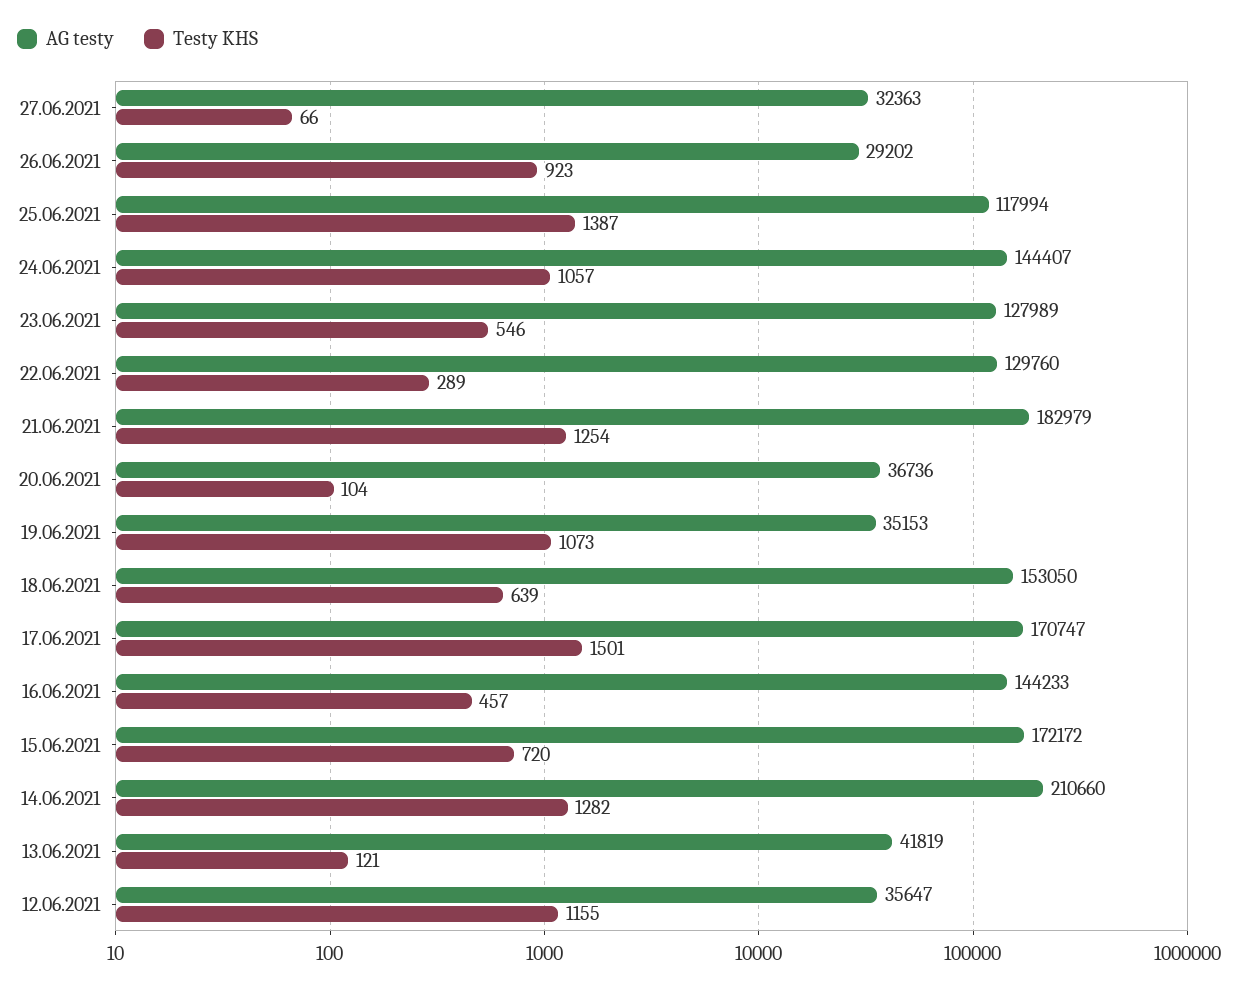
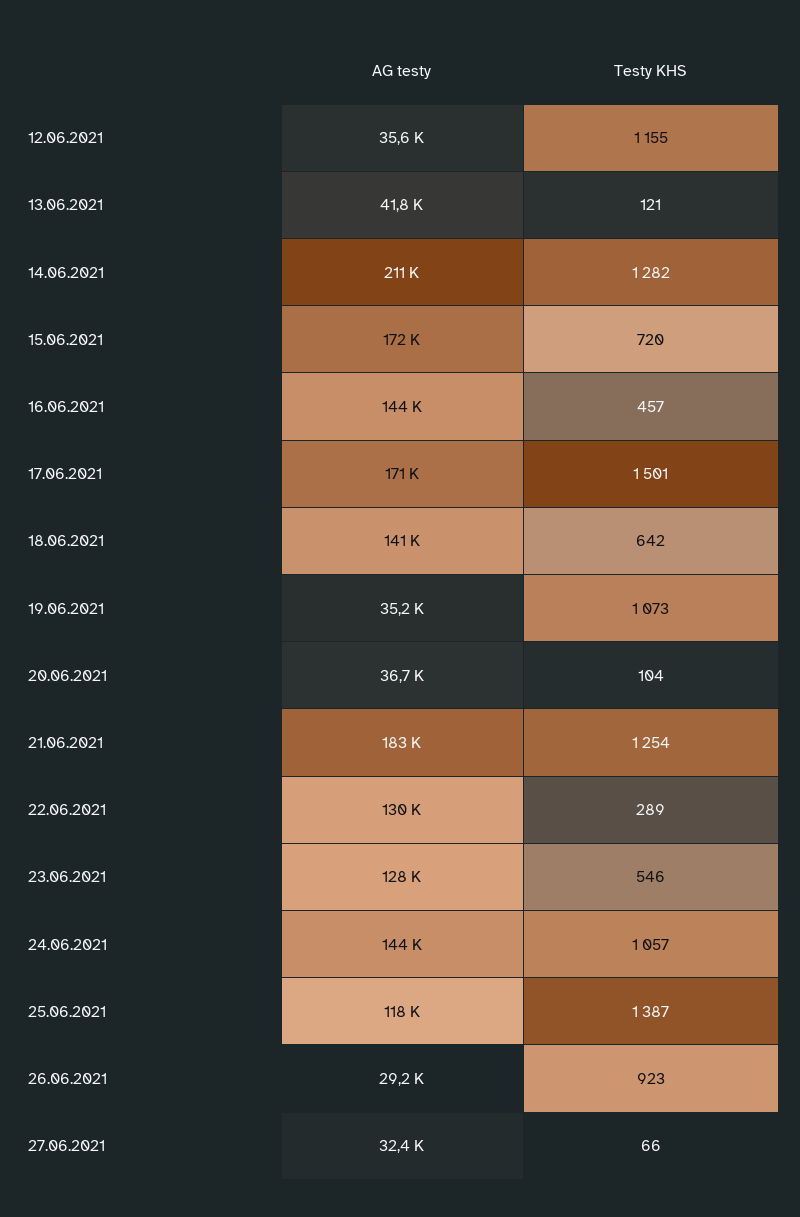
  {
    "AG testy": {
      "27.06.2021": 32363,
      "26.06.2021": 29202,
      "25.06.2021": 117994,
      "24.06.2021": 144407,
      "23.06.2021": 127989,
      "22.06.2021": 129760,
      "21.06.2021": 182979,
      "20.06.2021": 36736,
      "19.06.2021": 35153,
-     "18.06.2021": 153050,
+     "18.06.2021": 141000,
      "17.06.2021": 170747,
      "16.06.2021": 144233,
      "15.06.2021": 172172,
      "14.06.2021": 210660,
      "13.06.2021": 41819,
      "12.06.2021": 35647
    },
    "Testy KHS": {
      "27.06.2021": 66,
      "26.06.2021": 923,
      "25.06.2021": 1387,
      "24.06.2021": 1057,
      "23.06.2021": 546,
      "22.06.2021": 289,
      "21.06.2021": 1254,
      "20.06.2021": 104,
      "19.06.2021": 1073,
-     "18.06.2021": 639,
+     "18.06.2021": 642,
      "17.06.2021": 1501,
      "16.06.2021": 457,
      "15.06.2021": 720,
      "14.06.2021": 1282,
      "13.06.2021": 121,
      "12.06.2021": 1155
    }
  }

